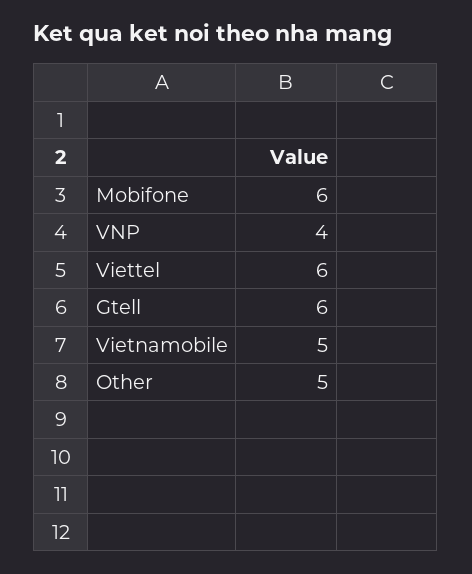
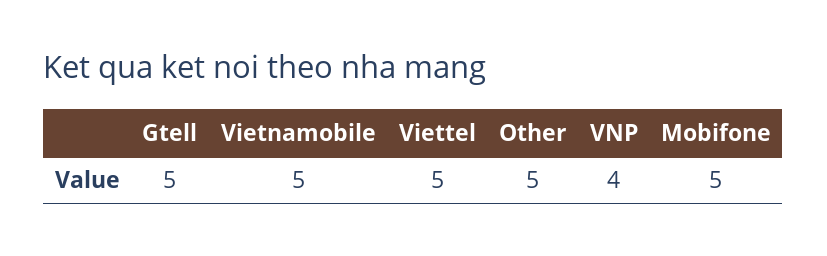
  {
-   "Mobifone": 6,
+   "Mobifone": 5,
    "VNP": 4,
-   "Viettel": 6,
+   "Viettel": 5,
-   "Gtell": 6,
+   "Gtell": 5,
    "Vietnamobile": 5,
    "Other": 5
  }

